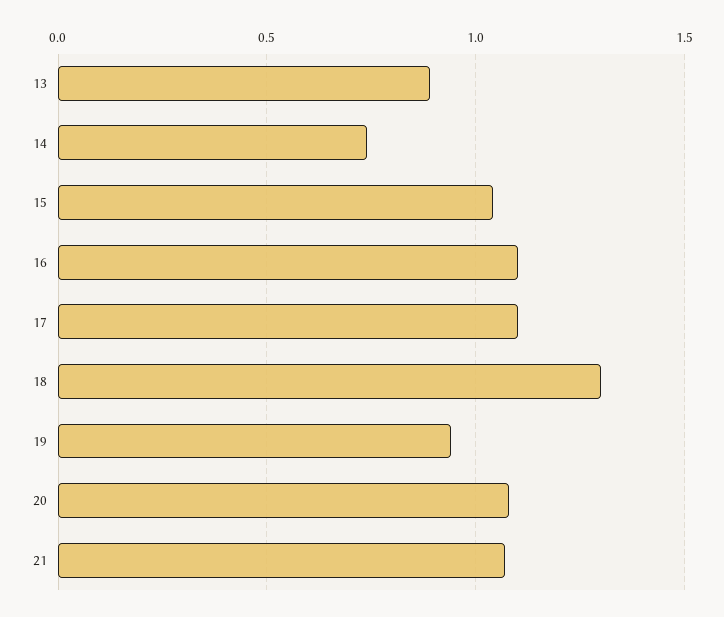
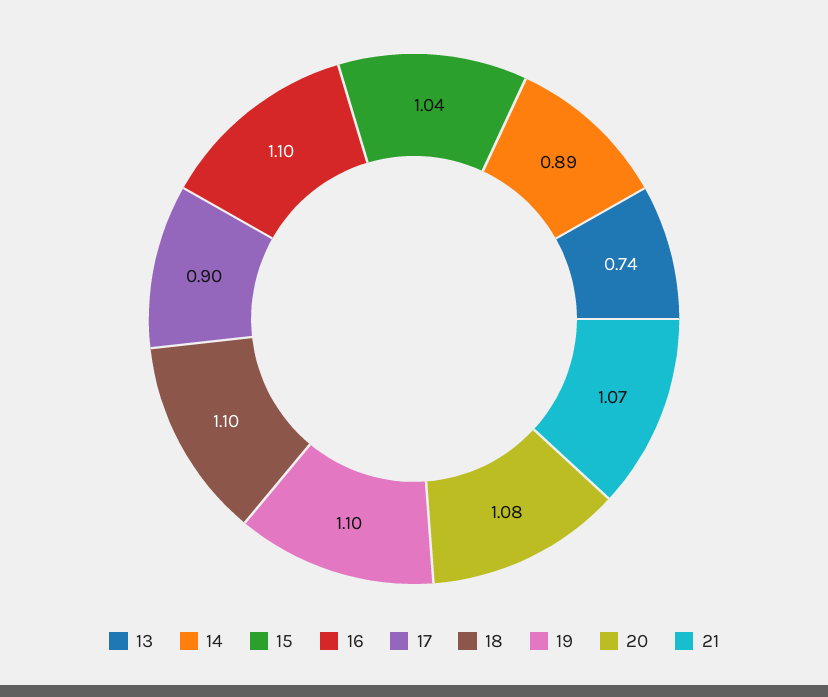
  {
-   "13": 0.9,
+   "13": 0.74,
-   "14": 0.75,
+   "14": 0.89,
    "15": 1.04,
    "16": 1.1,
-   "17": 1.1,
+   "17": 0.9,
-   "18": 1.3,
+   "18": 1.1,
-   "19": 0.95,
+   "19": 1.1,
    "20": 1.08,
    "21": 1.07
  }

